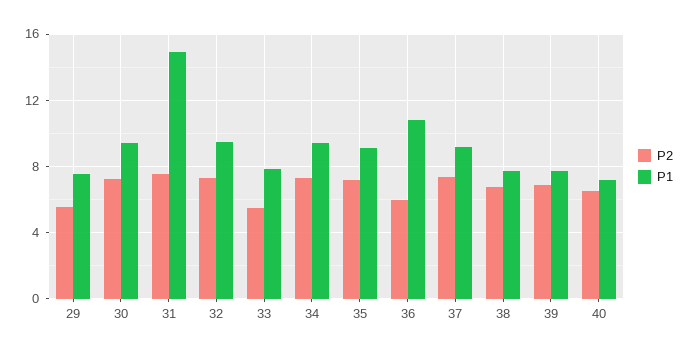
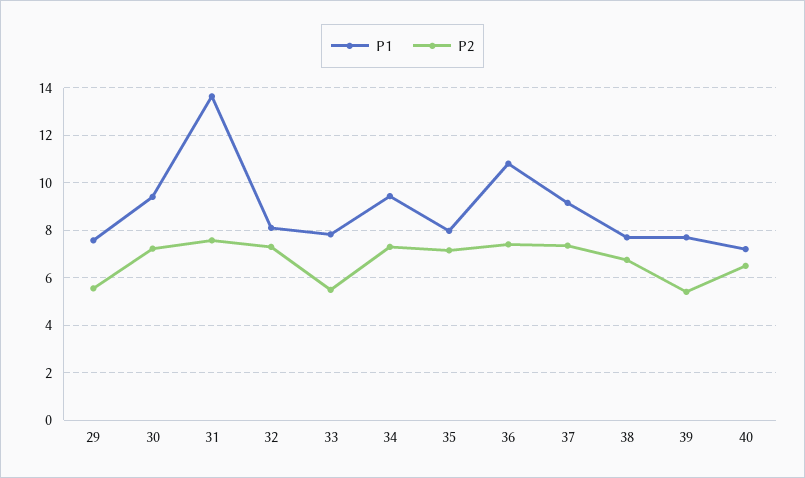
  {
    "P2": {
      "29": 5.5,
      "30": 7,
      "31": 7.5,
      "32": 7.5,
      "33": 5.5,
      "34": 7.5,
      "35": 7,
-     "36": 6,
+     "36": 7.5,
      "37": 7.5,
      "38": 7,
-     "39": 7,
+     "39": 5.5,
      "40": 6.5
    },
    "P1": {
      "29": 7.5,
      "30": 9.5,
-     "31": 15,
+     "31": 13.5,
-     "32": 9.5,
+     "32": 8,
      "33": 8,
      "34": 9.5,
-     "35": 9,
+     "35": 8,
      "36": 11,
      "37": 9,
      "38": 7.5,
      "39": 7.5,
      "40": 7
    }
  }

